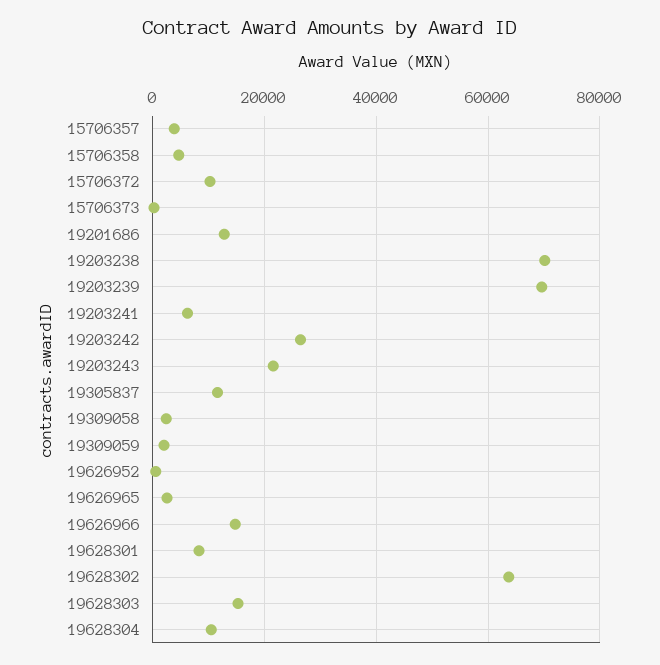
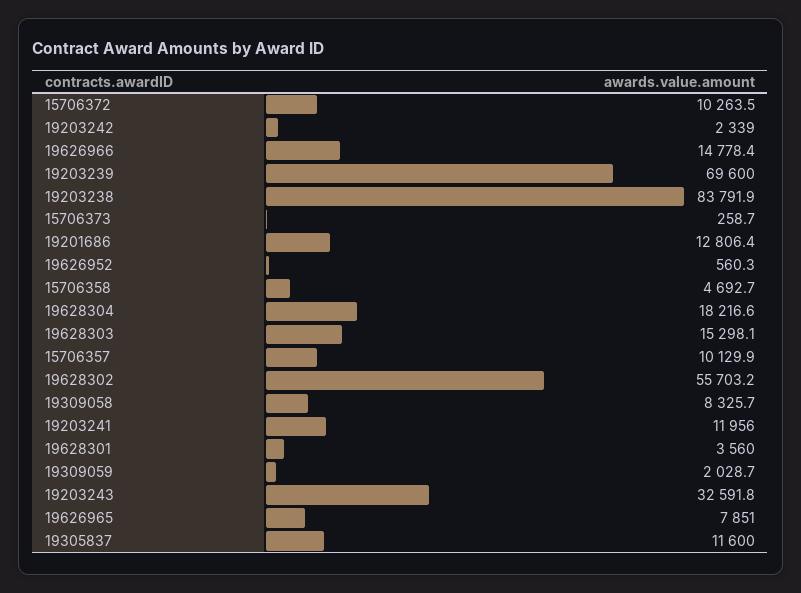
  {
-   "15706357": 4000,
+   "15706357": 10129.9,
    "15706358": 4692.7,
    "15706372": 10263.5,
    "15706373": 258.7,
    "19201686": 12806.4,
-   "19203238": 70000,
+   "19203238": 83791.9,
    "19203239": 69600,
-   "19203241": 6000,
+   "19203241": 11956,
-   "19203242": 26000,
+   "19203242": 2339,
-   "19203243": 22000,
+   "19203243": 32591.8,
    "19305837": 11600,
-   "19309058": 2000,
+   "19309058": 8325.7,
    "19309059": 2028.7,
    "19626952": 560.3,
-   "19626965": 2000,
+   "19626965": 7851,
    "19626966": 14778.4,
-   "19628301": 8000,
+   "19628301": 3560,
-   "19628302": 64000,
+   "19628302": 55703.2,
    "19628303": 15298.1,
-   "19628304": 10000
+   "19628304": 18216.6
  }

